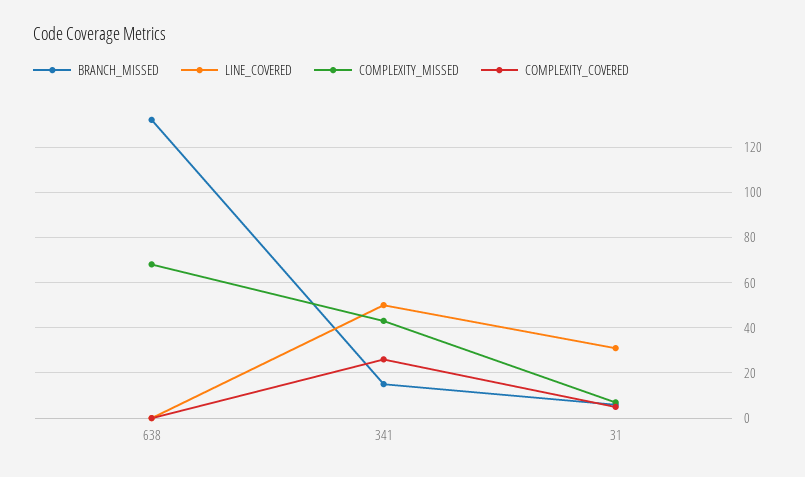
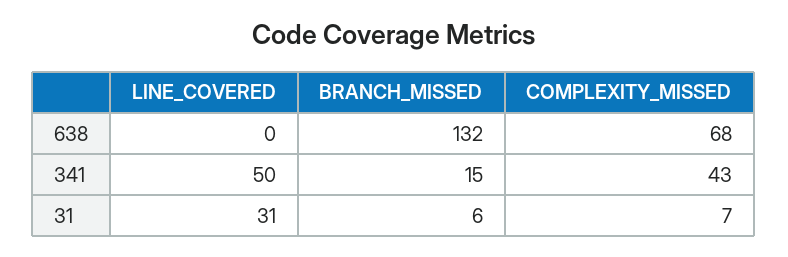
  {
    "BRANCH_MISSED": {
      "638": 132,
      "341": 15,
      "31": 6
    },
    "LINE_COVERED": {
      "638": 0,
      "341": 50,
      "31": 31
    },
    "COMPLEXITY_MISSED": {
      "638": 68,
      "341": 43,
      "31": 7
-   },
+   }
-   "COMPLEXITY_COVERED": {
-     "638": 0,
-     "341": 25,
-     "31": 5
-   }
  }

